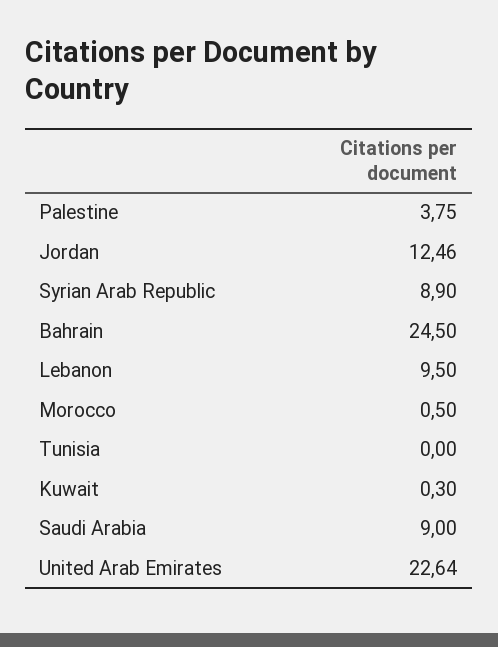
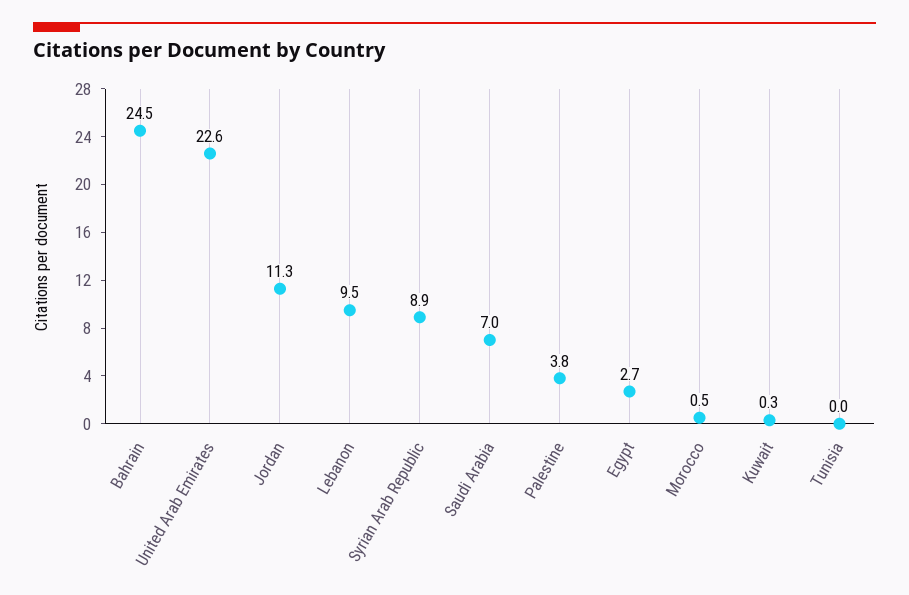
  {
    "Palestine": 3.75,
-   "Jordan": 12.46,
+   "Jordan": 11.3,
    "Syrian Arab Republic": 8.9,
    "Bahrain": 24.5,
    "Lebanon": 9.5,
    "Morocco": 0.5,
    "Tunisia": 0,
    "Kuwait": 0.3,
-   "Saudi Arabia": 9,
+   "Saudi Arabia": 7,
-   "United Arab Emirates": 22.64
+   "United Arab Emirates": 22.64,
+   "Egypt": 2.7
  }

